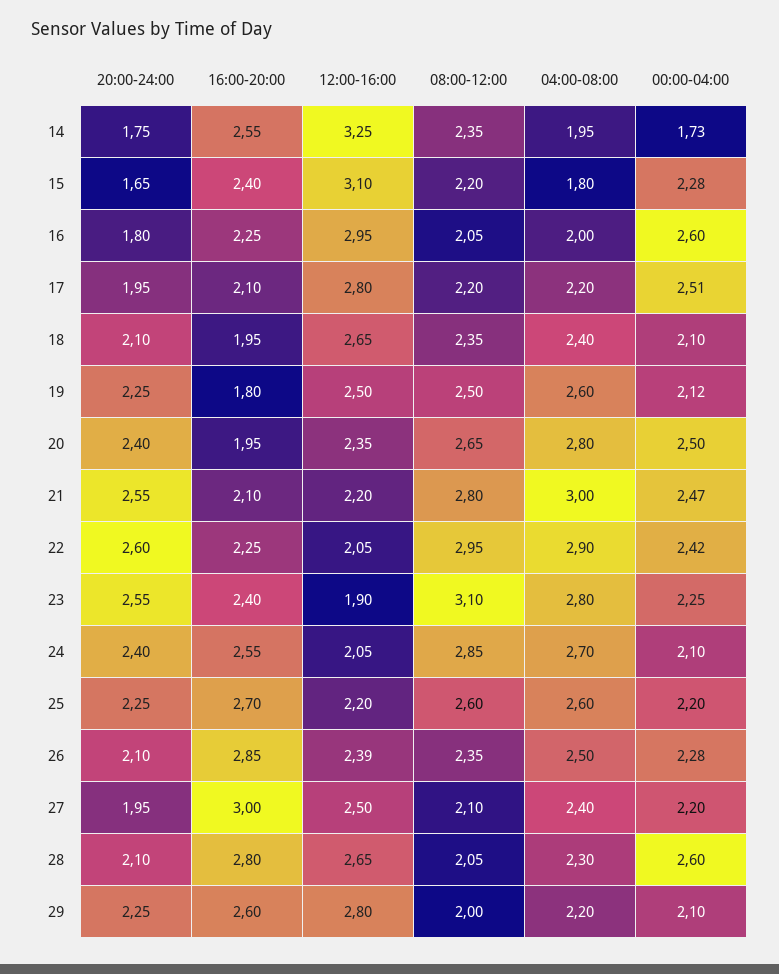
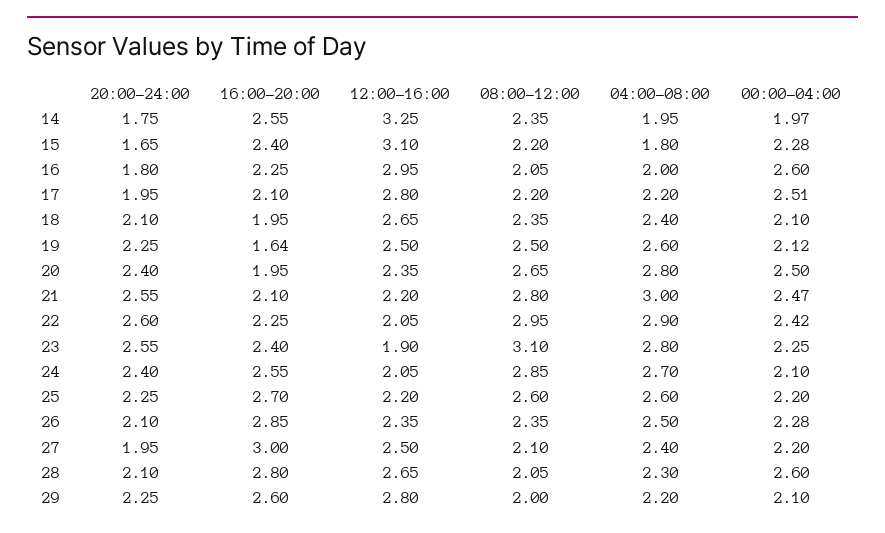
  {
    "20:00-24:00": {
      "14": 1.75,
      "15": 1.65,
      "16": 1.8,
      "17": 1.95,
      "18": 2.1,
      "19": 2.25,
      "20": 2.4,
      "21": 2.55,
      "22": 2.6,
      "23": 2.55,
      "24": 2.4,
      "25": 2.25,
      "26": 2.1,
      "27": 1.95,
      "28": 2.1,
      "29": 2.25
    },
    "16:00-20:00": {
      "14": 2.55,
      "15": 2.4,
      "16": 2.25,
      "17": 2.1,
      "18": 1.95,
-     "19": 1.8,
+     "19": 1.64,
      "20": 1.95,
      "21": 2.1,
      "22": 2.25,
      "23": 2.4,
      "24": 2.55,
      "25": 2.7,
      "26": 2.85,
      "27": 3,
      "28": 2.8,
      "29": 2.6
    },
    "12:00-16:00": {
      "14": 3.25,
      "15": 3.1,
      "16": 2.95,
      "17": 2.8,
      "18": 2.65,
      "19": 2.5,
      "20": 2.35,
      "21": 2.2,
      "22": 2.05,
      "23": 1.9,
      "24": 2.05,
      "25": 2.2,
-     "26": 2.39,
+     "26": 2.35,
      "27": 2.5,
      "28": 2.65,
      "29": 2.8
    },
    "08:00-12:00": {
      "14": 2.35,
      "15": 2.2,
      "16": 2.05,
      "17": 2.2,
      "18": 2.35,
      "19": 2.5,
      "20": 2.65,
      "21": 2.8,
      "22": 2.95,
      "23": 3.1,
      "24": 2.85,
      "25": 2.6,
      "26": 2.35,
      "27": 2.1,
      "28": 2.05,
      "29": 2
    },
    "04:00-08:00": {
      "14": 1.95,
      "15": 1.8,
      "16": 2,
      "17": 2.2,
      "18": 2.4,
      "19": 2.6,
      "20": 2.8,
      "21": 3,
      "22": 2.9,
      "23": 2.8,
      "24": 2.7,
      "25": 2.6,
      "26": 2.5,
      "27": 2.4,
      "28": 2.3,
      "29": 2.2
    },
    "00:00-04:00": {
-     "14": 1.73,
+     "14": 1.97,
      "15": 2.28,
      "16": 2.6,
      "17": 2.51,
      "18": 2.1,
      "19": 2.12,
      "20": 2.5,
      "21": 2.47,
      "22": 2.42,
      "23": 2.25,
      "24": 2.1,
      "25": 2.2,
      "26": 2.28,
      "27": 2.2,
      "28": 2.6,
      "29": 2.1
    }
  }

